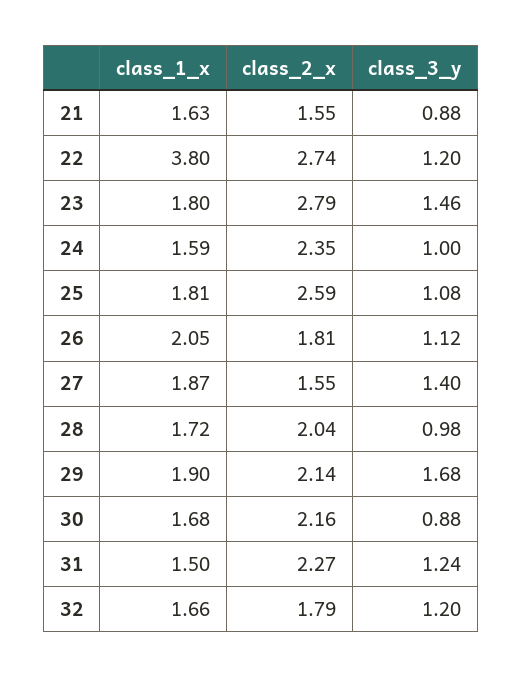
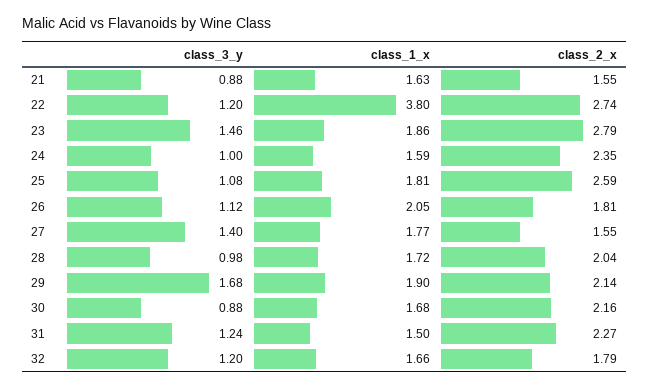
  {
    "class_1_x": {
      "21": 1.63,
      "22": 3.8,
-     "23": 1.8,
+     "23": 1.86,
      "24": 1.59,
      "25": 1.81,
      "26": 2.05,
-     "27": 1.87,
+     "27": 1.77,
      "28": 1.72,
      "29": 1.9,
      "30": 1.68,
      "31": 1.5,
      "32": 1.66
    },
    "class_2_x": {
      "21": 1.55,
      "22": 2.74,
      "23": 2.79,
      "24": 2.35,
      "25": 2.59,
      "26": 1.81,
      "27": 1.55,
      "28": 2.04,
      "29": 2.14,
      "30": 2.16,
      "31": 2.27,
      "32": 1.79
    },
    "class_3_y": {
      "21": 0.88,
      "22": 1.2,
      "23": 1.46,
      "24": 1,
      "25": 1.08,
      "26": 1.12,
      "27": 1.4,
      "28": 0.98,
      "29": 1.68,
      "30": 0.88,
      "31": 1.24,
      "32": 1.2
    }
  }

